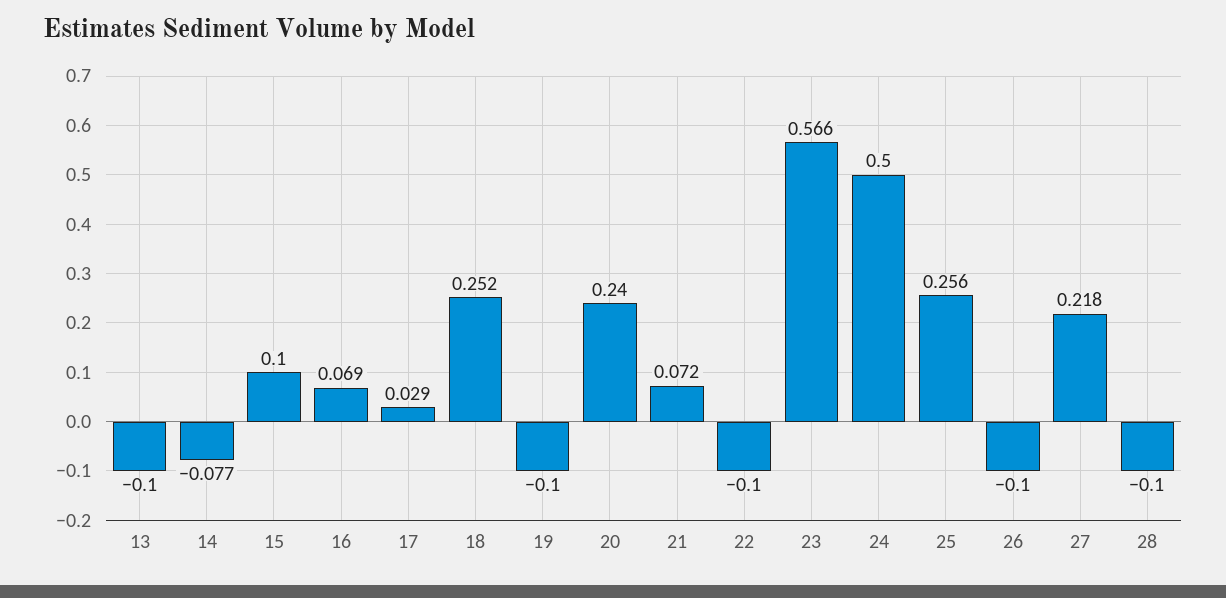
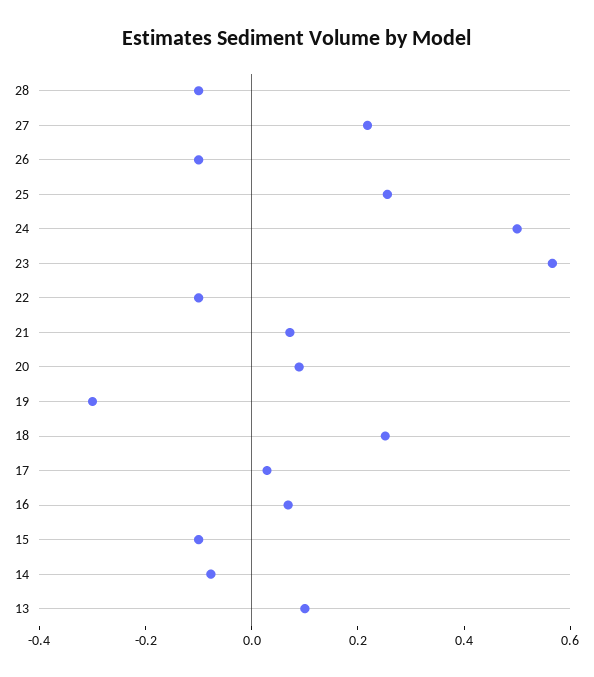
  {
-   "13": -0.1,
+   "13": 0.1,
    "14": -0.077,
-   "15": 0.1,
+   "15": -0.1,
    "16": 0.069,
    "17": 0.029,
    "18": 0.252,
-   "19": -0.1,
+   "19": -0.3,
-   "20": 0.24,
+   "20": 0.1,
    "21": 0.072,
    "22": -0.1,
    "23": 0.566,
    "24": 0.5,
    "25": 0.256,
    "26": -0.1,
    "27": 0.218,
    "28": -0.1
  }

